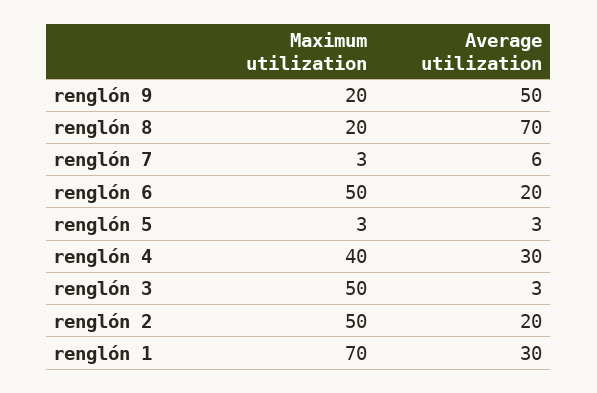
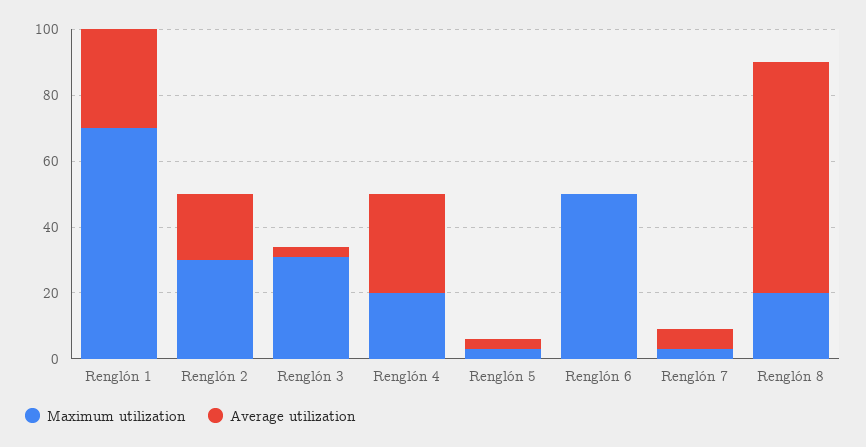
  {
    "Maximum utilization": {
-     "renglón 9": 20,
      "renglón 8": 20,
      "renglón 7": 3,
      "renglón 6": 50,
      "renglón 5": 3,
-     "renglón 4": 40,
+     "renglón 4": 20,
-     "renglón 3": 50,
+     "renglón 3": 30,
-     "renglón 2": 50,
+     "renglón 2": 30,
      "renglón 1": 70
    },
    "Average utilization": {
-     "renglón 9": 50,
      "renglón 8": 70,
      "renglón 7": 6,
-     "renglón 6": 20,
+     "renglón 6": 0,
      "renglón 5": 3,
      "renglón 4": 30,
      "renglón 3": 3,
      "renglón 2": 20,
      "renglón 1": 30
    }
  }

